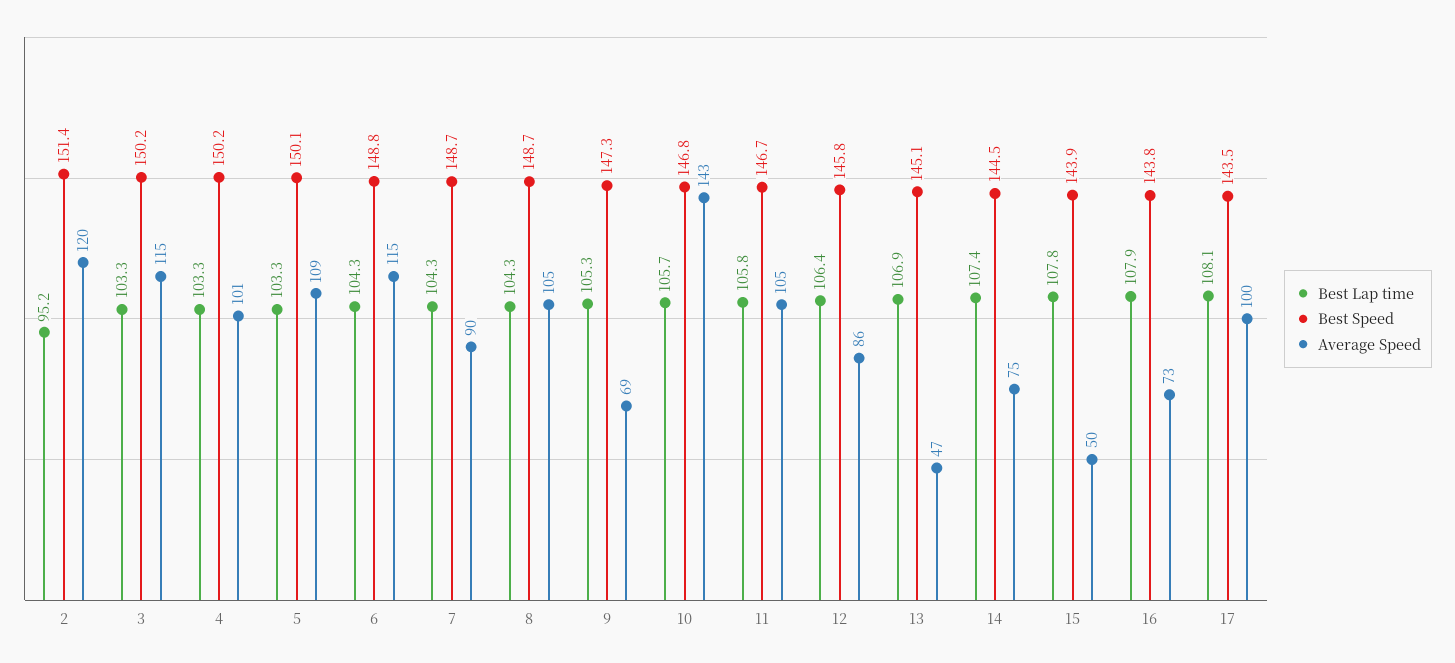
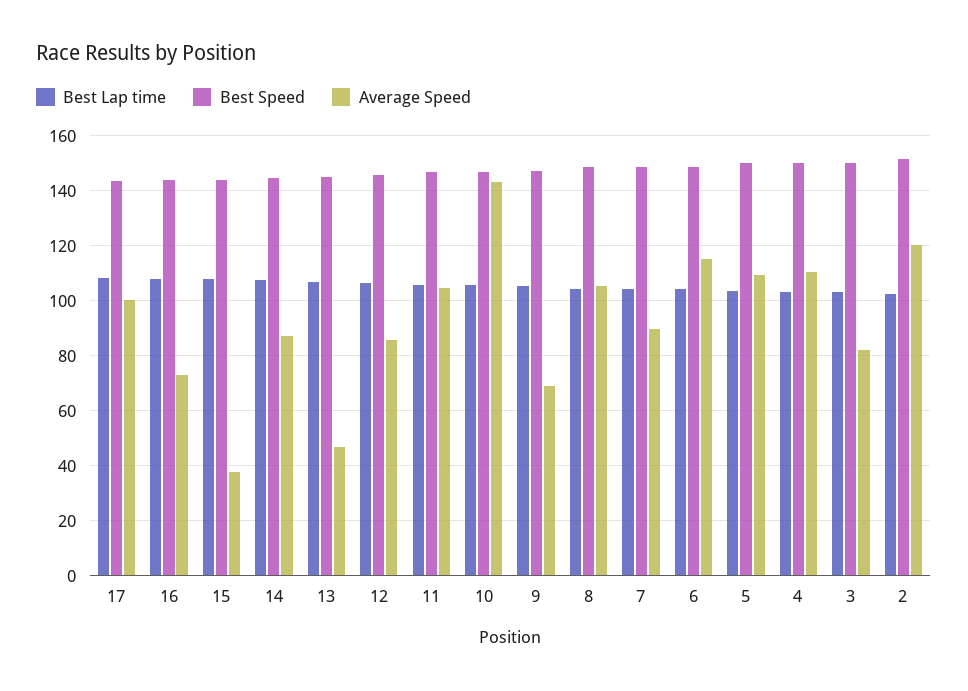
  {
    "Best Lap time": {
-     "2": 95.2,
+     "2": 102.5,
      "3": 103.3,
      "4": 103.3,
      "5": 103.3,
      "6": 104.3,
      "7": 104.3,
      "8": 104.3,
      "9": 105.3,
      "10": 105.7,
      "11": 105.8,
      "12": 106.4,
      "13": 106.9,
      "14": 107.4,
      "15": 107.8,
      "16": 107.9,
      "17": 108.1
    },
    "Best Speed": {
      "2": 151.4,
      "3": 150.2,
      "4": 150.2,
      "5": 150.1,
      "6": 148.8,
      "7": 148.7,
      "8": 148.7,
      "9": 147.3,
      "10": 146.8,
      "11": 146.7,
      "12": 145.8,
      "13": 145.1,
      "14": 144.5,
      "15": 143.9,
      "16": 143.8,
      "17": 143.5
    },
    "Average Speed": {
      "2": 120,
-     "3": 115,
+     "3": 82.5,
-     "4": 101,
+     "4": 110,
      "5": 109,
      "6": 115,
      "7": 90,
      "8": 105,
      "9": 69,
      "10": 143,
      "11": 105,
      "12": 86,
      "13": 47,
-     "14": 75,
+     "14": 87.5,
-     "15": 50,
+     "15": 37.5,
      "16": 73,
      "17": 100
    }
  }

